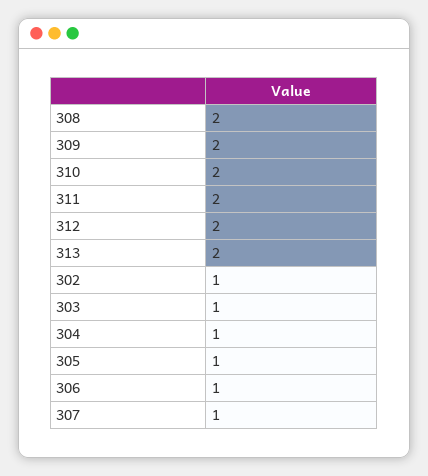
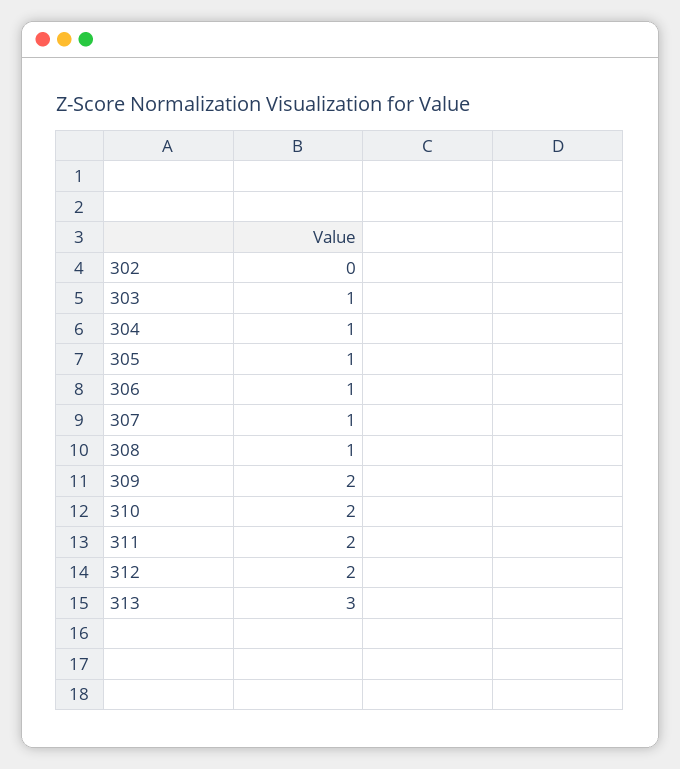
  {
-   "308": 2,
+   "308": 1,
    "309": 2,
    "310": 2,
    "311": 2,
    "312": 2,
-   "313": 2,
+   "313": 3,
-   "302": 1,
+   "302": 0,
    "303": 1,
    "304": 1,
    "305": 1,
    "306": 1,
    "307": 1
  }

